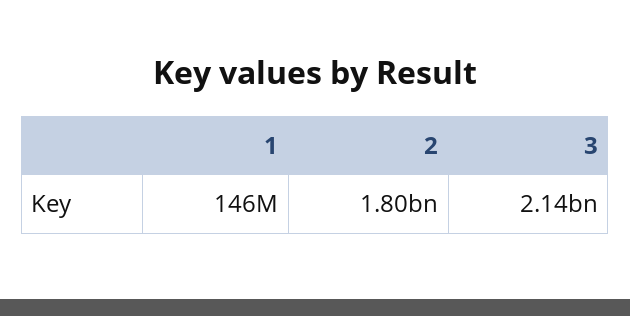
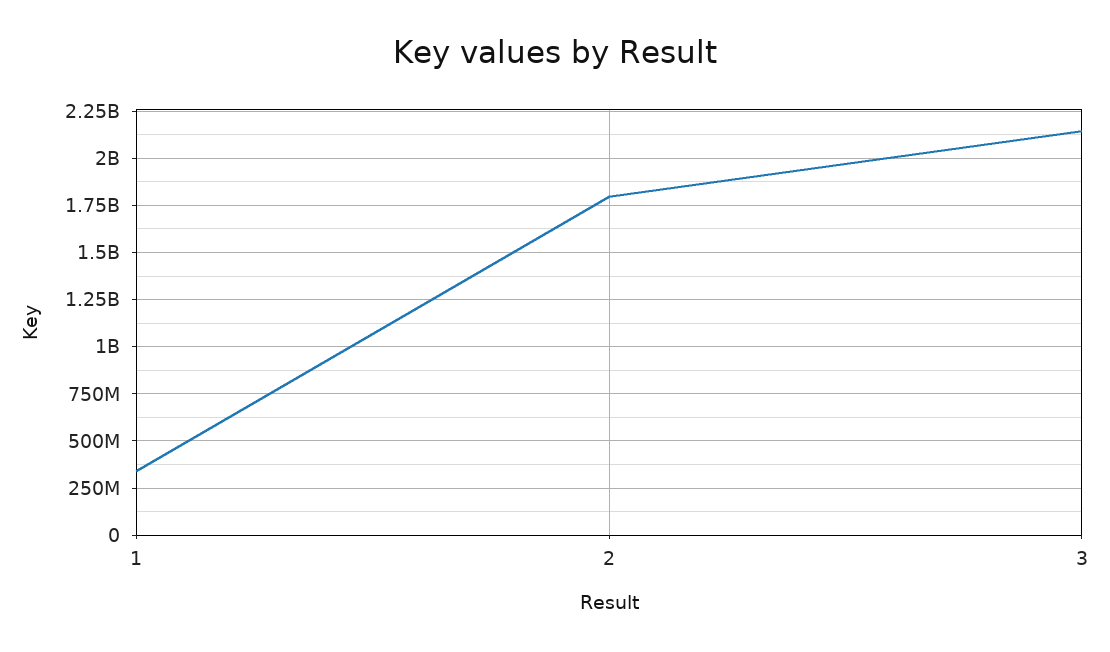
  {
-   "1": 146000000,
+   "1": 350000000,
    "2": 1800000000,
    "3": 2140000000
  }

